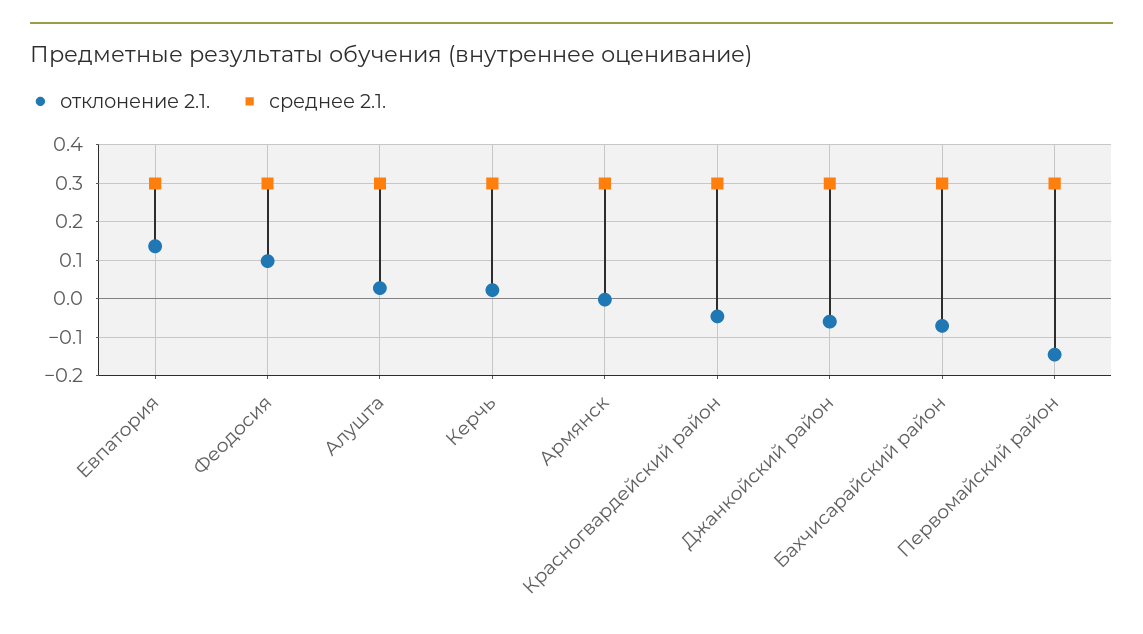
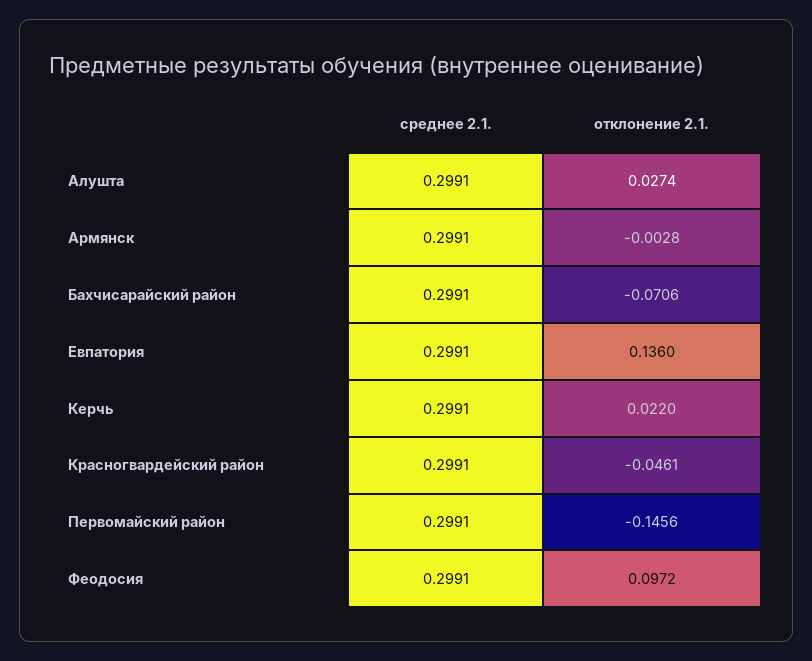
  {
    "отклонение 2.1.": {
      "Евпатория": 0.136,
      "Феодосия": 0.0972,
      "Алушта": 0.0274,
      "Керчь": 0.022,
      "Армянск": -0.0028,
      "Красногвардейский район": -0.0461,
-     "Джанкойский район": -0.06,
      "Бахчисарайский район": -0.0706,
      "Первомайский район": -0.1456
    },
    "среднее 2.1.": {
      "Евпатория": 0.2991,
      "Феодосия": 0.2991,
      "Алушта": 0.2991,
      "Керчь": 0.2991,
      "Армянск": 0.2991,
      "Красногвардейский район": 0.2991,
-     "Джанкойский район": 0.3,
      "Бахчисарайский район": 0.2991,
      "Первомайский район": 0.2991
    }
  }

